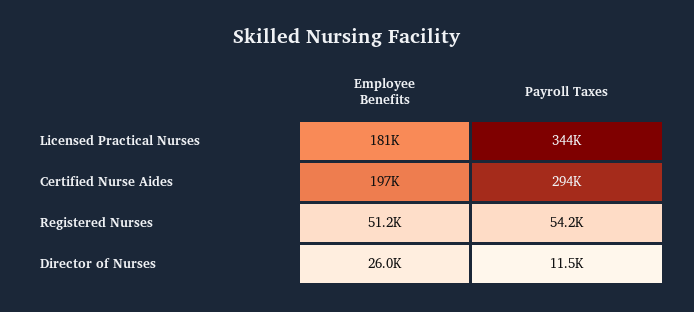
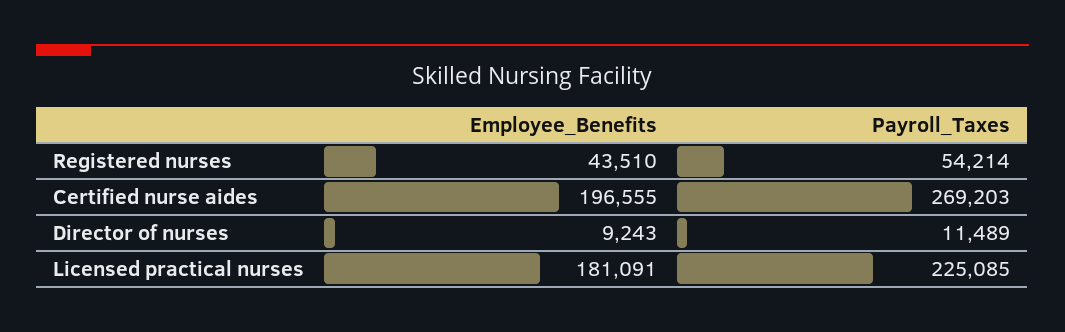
  {
    "Employee Benefits": {
      "Licensed Practical Nurses": 181091,
      "Certified Nurse Aides": 196555,
-     "Registered Nurses": 51200,
+     "Registered Nurses": 43510,
-     "Director of Nurses": 26000
+     "Director of Nurses": 9243
    },
    "Payroll Taxes": {
-     "Licensed Practical Nurses": 344000,
+     "Licensed Practical Nurses": 225085,
-     "Certified Nurse Aides": 294000,
+     "Certified Nurse Aides": 269203,
      "Registered Nurses": 54214,
      "Director of Nurses": 11489
    }
  }

